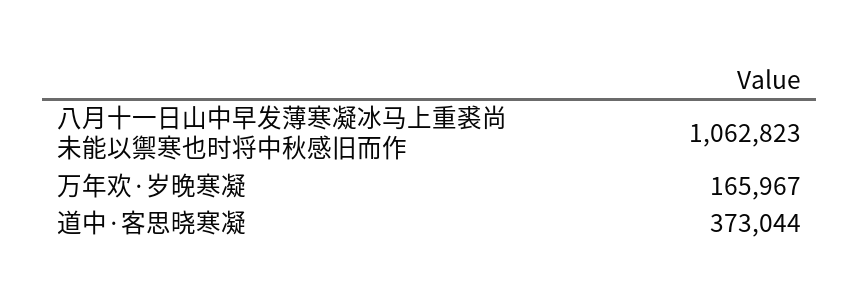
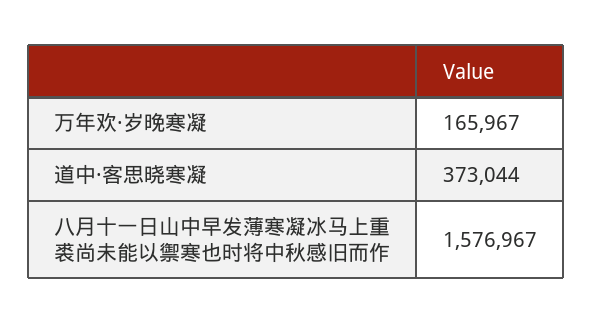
  {
-   "八月十一日山中早发薄寒凝冰马上重裘尚未能以禦寒也时将中秋感旧而作": 1062823,
+   "八月十一日山中早发薄寒凝冰马上重裘尚未能以禦寒也时将中秋感旧而作": 1576967,
    "万年欢·岁晚寒凝": 165967,
    "道中·客思晓寒凝": 373044
  }

